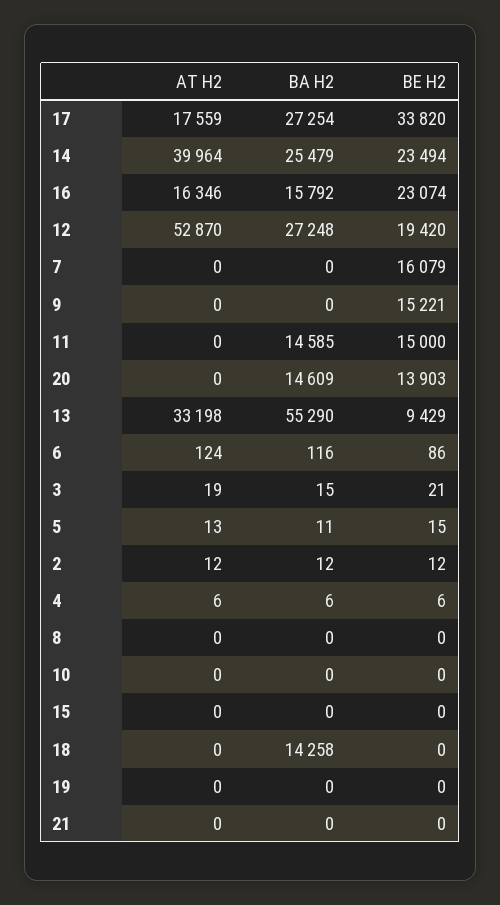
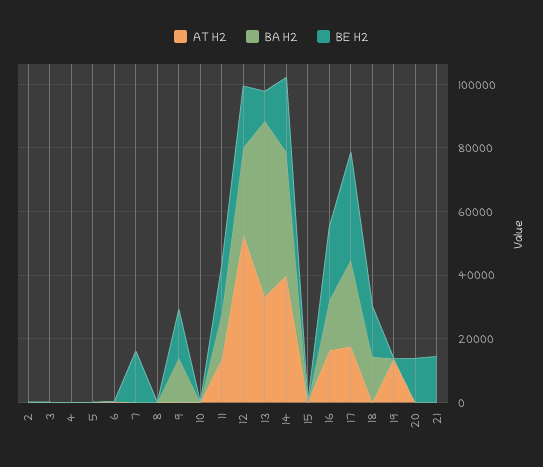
  {
    "AT H2": {
      "17": 17559,
      "14": 39964,
      "16": 16346,
      "12": 52870,
      "7": 0,
      "9": 0,
-     "11": 0,
+     "11": 15000,
      "20": 0,
      "13": 33198,
      "6": 124,
      "3": 19,
      "5": 13,
      "2": 12,
      "4": 6,
      "8": 0,
      "10": 0,
      "15": 0,
      "18": 0,
-     "19": 0,
+     "19": 15000,
      "21": 0
    },
    "BA H2": {
      "17": 27254,
-     "14": 25479,
+     "14": 40000,
      "16": 15792,
      "12": 27248,
      "7": 0,
-     "9": 0,
+     "9": 15000,
      "11": 14585,
-     "20": 14609,
+     "20": 0,
      "13": 55290,
      "6": 116,
      "3": 15,
      "5": 11,
      "2": 12,
      "4": 6,
      "8": 0,
      "10": 0,
      "15": 0,
      "18": 14258,
      "19": 0,
      "21": 0
    },
    "BE H2": {
      "17": 33820,
      "14": 23494,
      "16": 23074,
      "12": 19420,
      "7": 16079,
      "9": 15221,
      "11": 15000,
      "20": 13903,
      "13": 9429,
      "6": 86,
      "3": 21,
      "5": 15,
      "2": 12,
      "4": 6,
      "8": 0,
      "10": 0,
      "15": 0,
-     "18": 0,
+     "18": 15000,
      "19": 0,
-     "21": 0
+     "21": 15000
    }
  }

